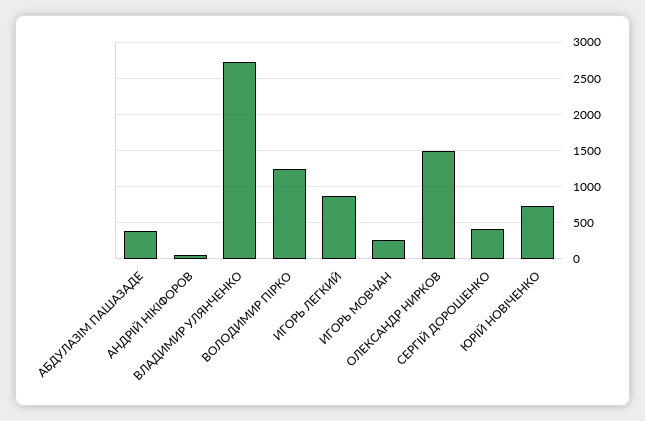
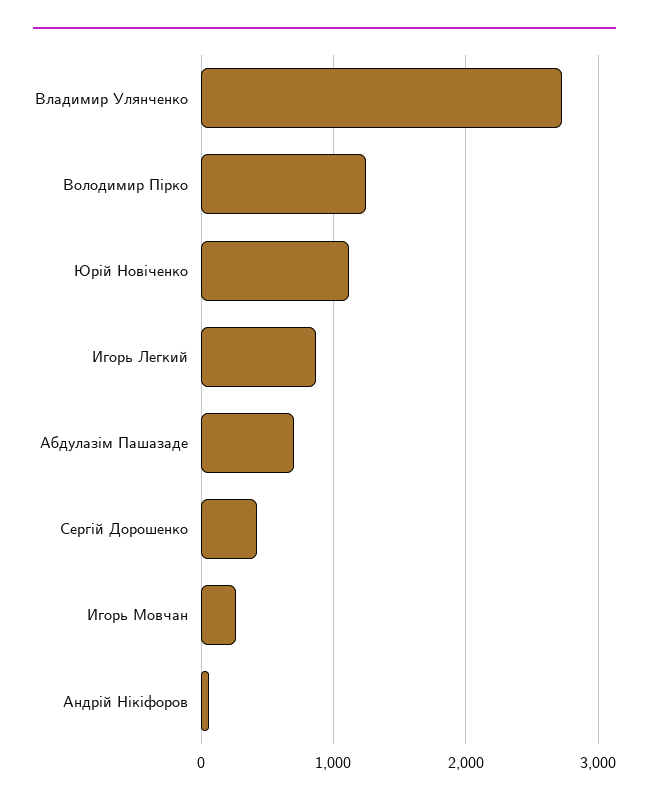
  {
-   "АБДУЛАЗІМ ПАШАЗАДЕ": 400,
+   "АБДУЛАЗІМ ПАШАЗАДЕ": 700,
    "АНДРІЙ НІКІФОРОВ": 100,
    "ВЛАДИМИР УЛЯНЧЕНКО": 2700,
    "ВОЛОДИМИР ПІРКО": 1200,
    "ИГОРЬ ЛЕГКИЙ": 900,
    "ИГОРЬ МОВЧАН": 300,
-   "ОЛЕКСАНДР НИРКОВ": 1500,
    "СЕРГІЙ ДОРОШЕНКО": 400,
-   "ЮРІЙ НОВІЧЕНКО": 700
+   "ЮРІЙ НОВІЧЕНКО": 1100
  }

